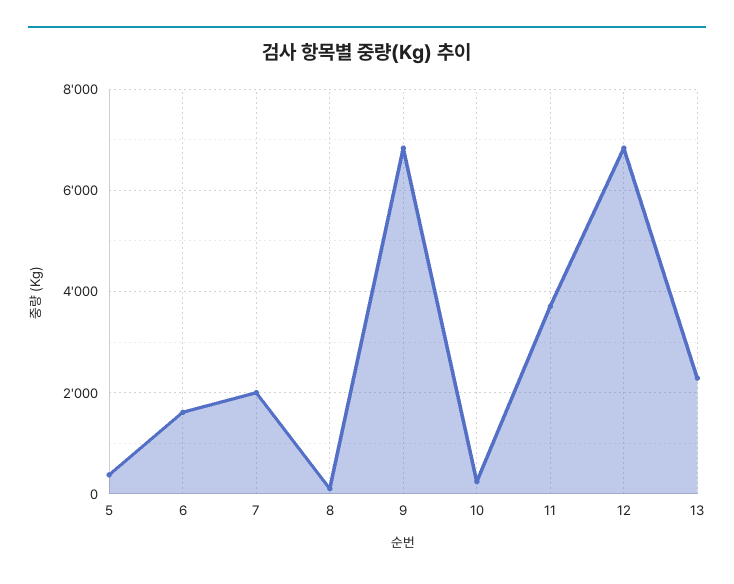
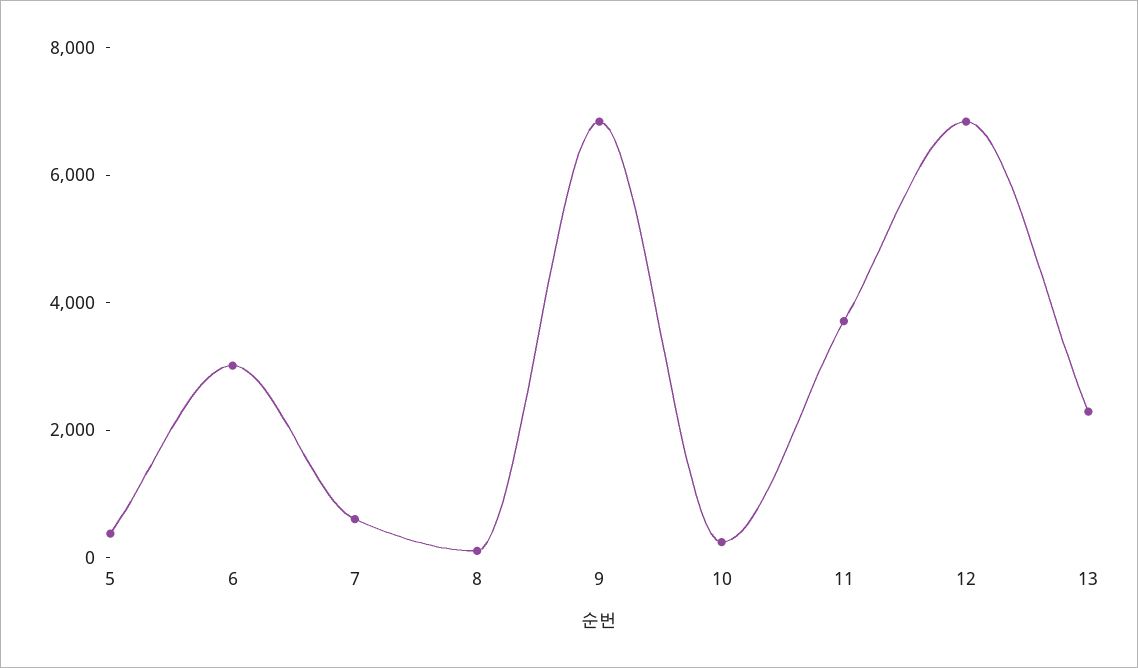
  {
    "5": 400,
-   "6": 1600,
+   "6": 3000,
-   "7": 2000,
+   "7": 500,
    "8": 200,
    "9": 6800,
    "10": 200,
    "11": 3800,
    "12": 6800,
    "13": 2200
  }

